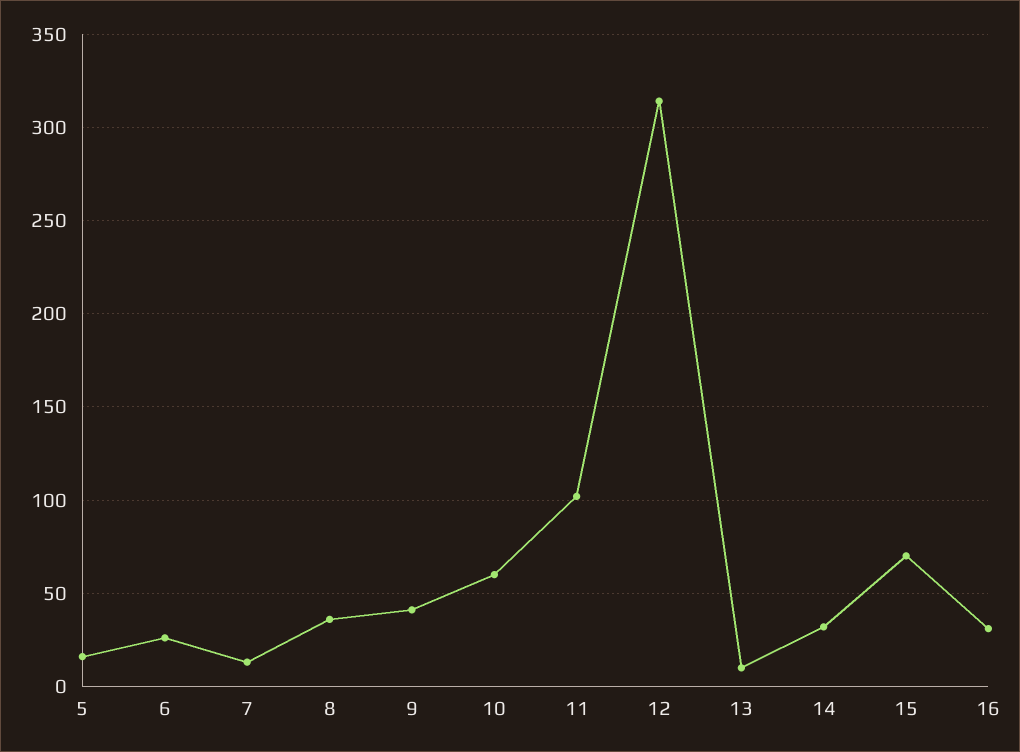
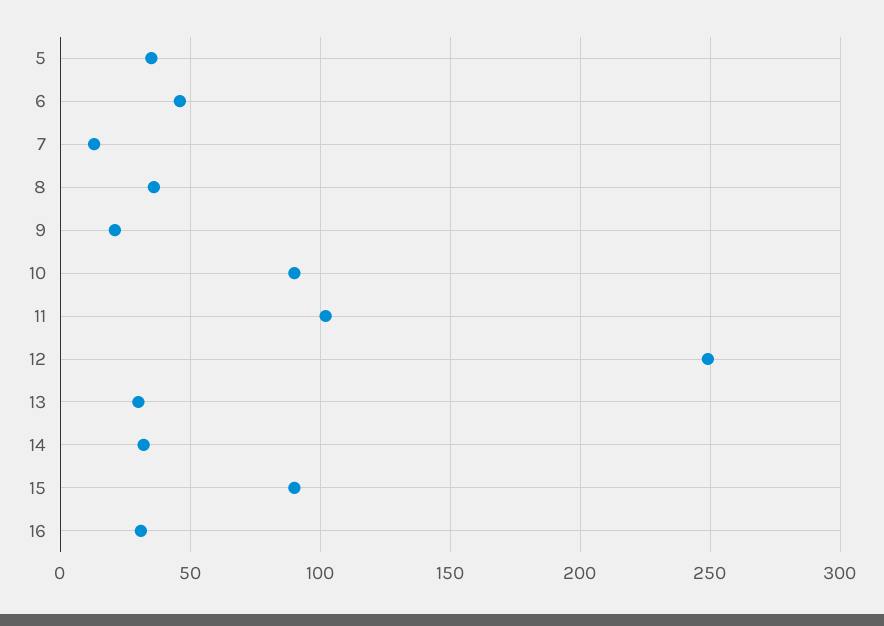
  {
-   "5": 15,
+   "5": 35,
-   "6": 25,
+   "6": 45,
    "7": 15,
    "8": 35,
-   "9": 40,
+   "9": 20,
-   "10": 60,
+   "10": 90,
    "11": 100,
-   "12": 315,
+   "12": 250,
-   "13": 10,
+   "13": 30,
    "14": 30,
-   "15": 70,
+   "15": 90,
    "16": 30
  }

